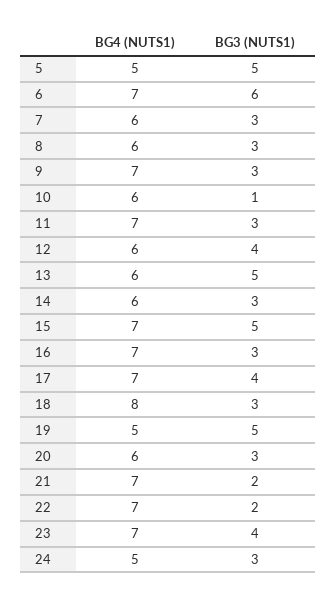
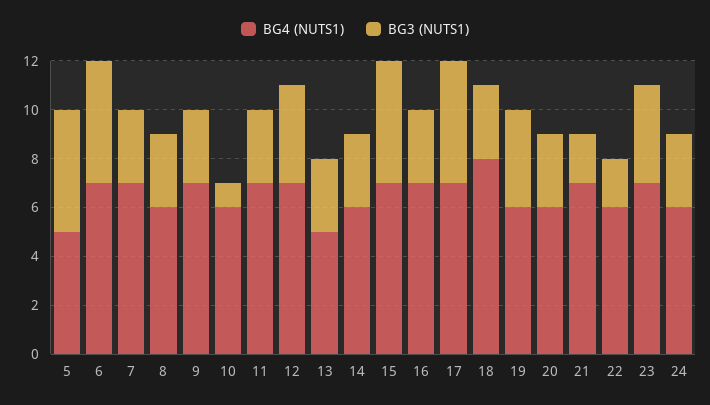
  {
    "BG4 (NUTS1)": {
      "5": 5,
      "6": 7,
-     "7": 6,
+     "7": 7,
      "8": 6,
      "9": 7,
      "10": 6,
      "11": 7,
-     "12": 6,
+     "12": 7,
-     "13": 6,
+     "13": 5,
      "14": 6,
      "15": 7,
      "16": 7,
      "17": 7,
      "18": 8,
-     "19": 5,
+     "19": 6,
      "20": 6,
      "21": 7,
-     "22": 7,
+     "22": 6,
      "23": 7,
-     "24": 5
+     "24": 6
    },
    "BG3 (NUTS1)": {
      "5": 5,
-     "6": 6,
+     "6": 5,
      "7": 3,
      "8": 3,
      "9": 3,
      "10": 1,
      "11": 3,
      "12": 4,
-     "13": 5,
+     "13": 3,
      "14": 3,
      "15": 5,
      "16": 3,
-     "17": 4,
+     "17": 5,
      "18": 3,
-     "19": 5,
+     "19": 4,
      "20": 3,
      "21": 2,
      "22": 2,
      "23": 4,
      "24": 3
    }
  }

